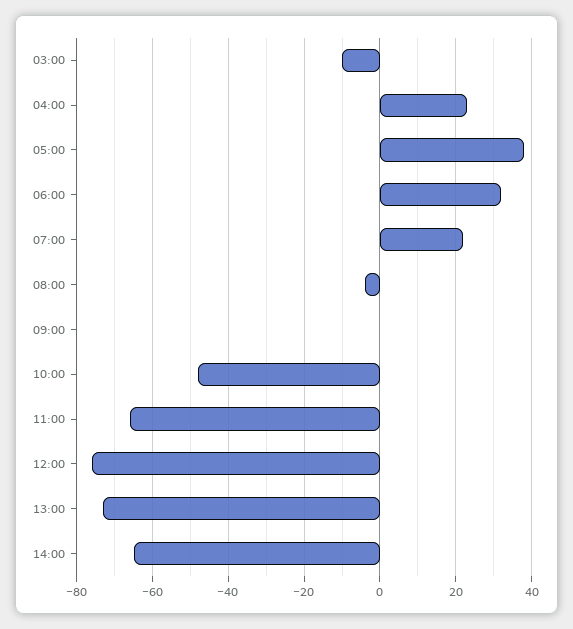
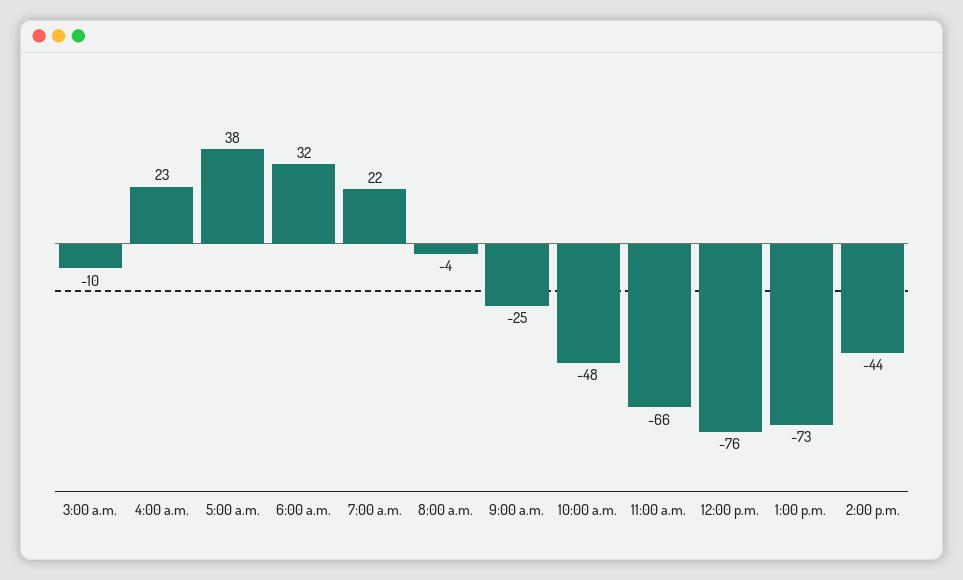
  {
    "03:00": -10,
    "04:00": 23,
    "05:00": 38,
    "06:00": 32,
    "07:00": 22,
    "08:00": -4,
-   "09:00": 0,
+   "09:00": -25,
    "10:00": -48,
    "11:00": -66,
    "12:00": -76,
    "13:00": -73,
-   "14:00": -65
+   "14:00": -44
  }

